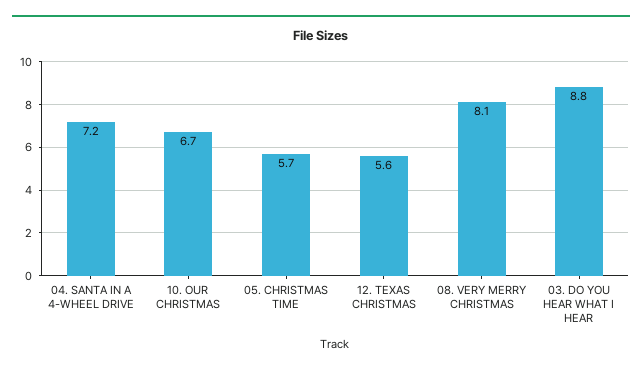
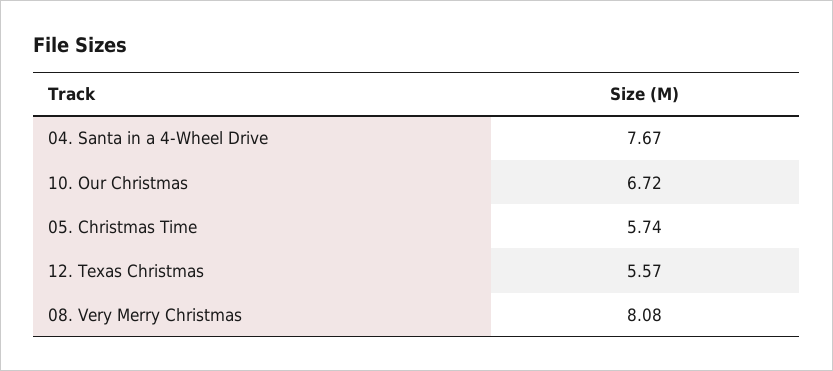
  {
-   "04. SANTA IN A 4-WHEEL DRIVE": 7.2,
+   "04. SANTA IN A 4-WHEEL DRIVE": 7.67,
    "10. OUR CHRISTMAS": 6.72,
    "05. CHRISTMAS TIME": 5.74,
    "12. TEXAS CHRISTMAS": 5.57,
-   "08. VERY MERRY CHRISTMAS": 8.08,
+   "08. VERY MERRY CHRISTMAS": 8.08
-   "03. DO YOU HEAR WHAT I HEAR": 8.8
  }

